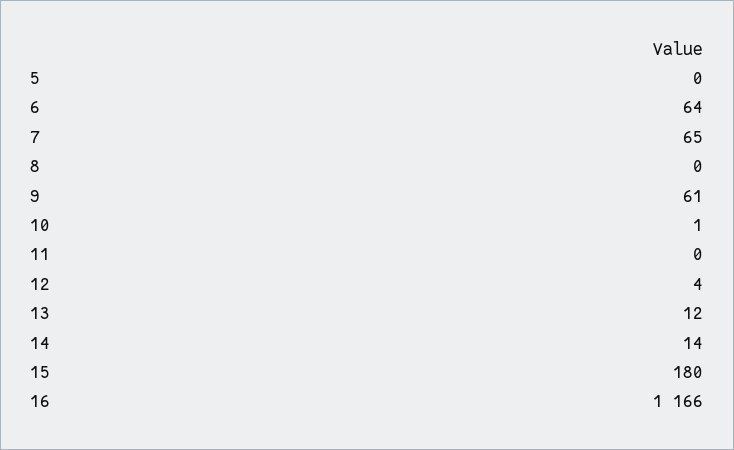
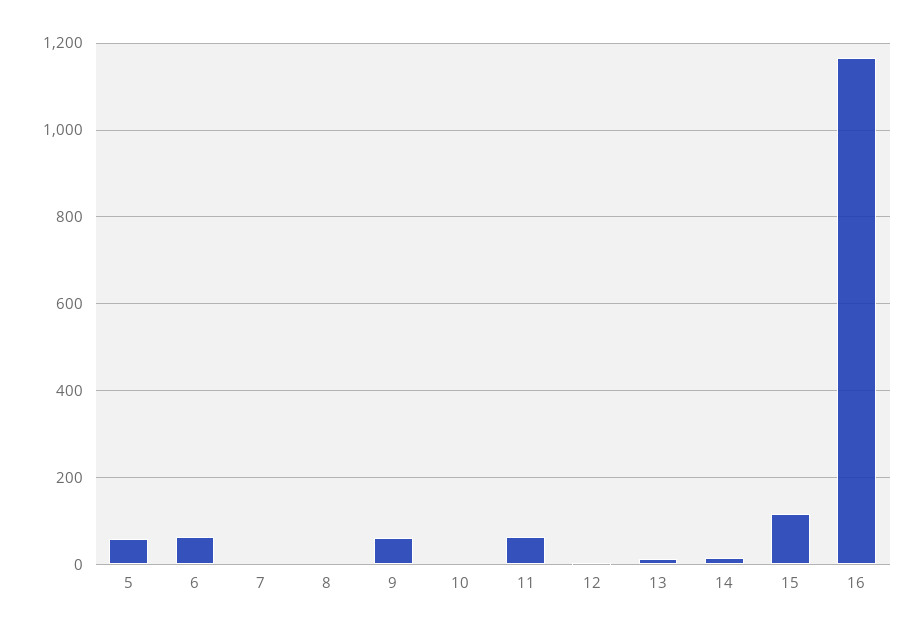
  {
-   "5": 0,
+   "5": 60,
    "6": 64,
-   "7": 65,
+   "7": 0,
    "8": 0,
    "9": 61,
    "10": 1,
-   "11": 0,
+   "11": 60,
    "12": 4,
    "13": 12,
    "14": 14,
-   "15": 180,
+   "15": 120,
    "16": 1166
  }

